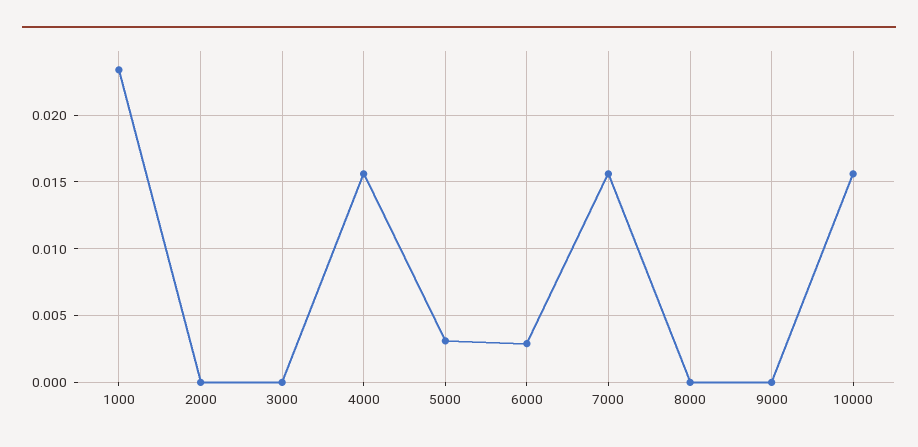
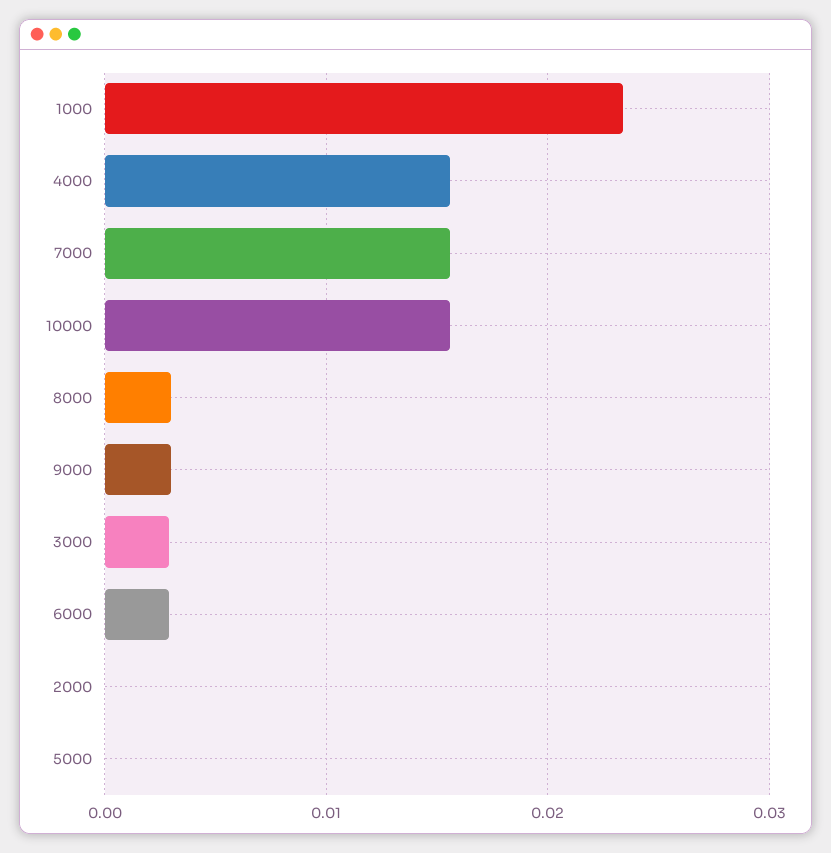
  {
    "1000": 0.0235,
    "2000": 0,
-   "3000": 0,
+   "3000": 0.003,
    "4000": 0.0155,
-   "5000": 0.003,
+   "5000": 0,
    "6000": 0.003,
    "7000": 0.0155,
-   "8000": 0,
+   "8000": 0.003,
-   "9000": 0,
+   "9000": 0.003,
    "10000": 0.0155
  }

